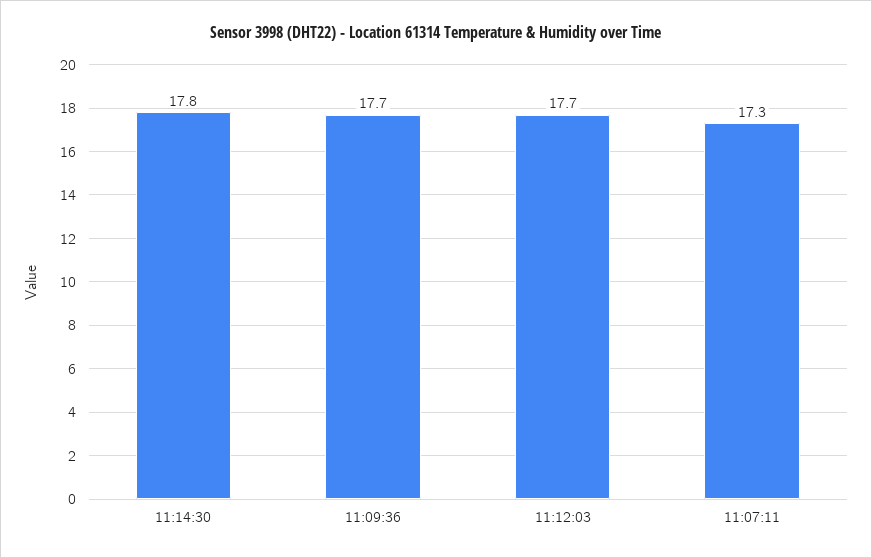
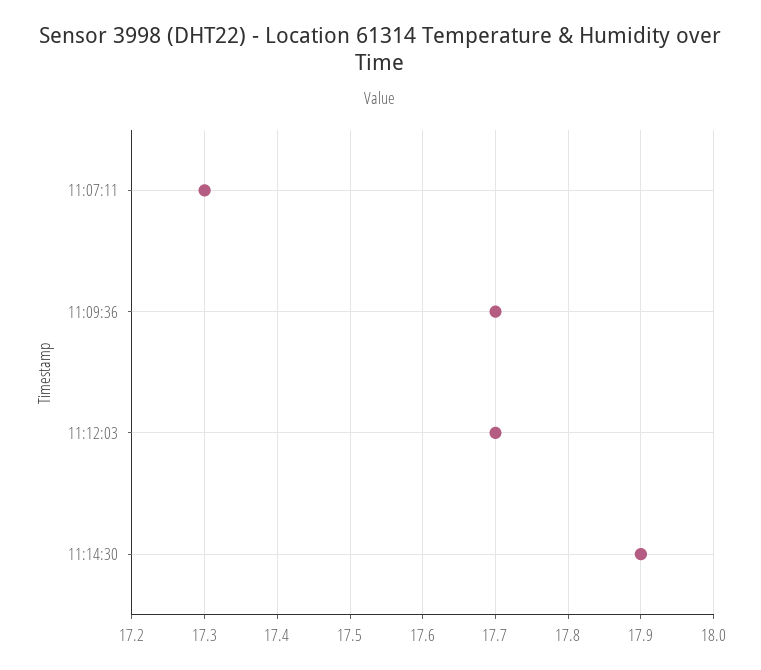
  {
-   "11:14:30": 17.8,
+   "11:14:30": 17.9,
    "11:09:36": 17.7,
    "11:12:03": 17.7,
    "11:07:11": 17.3
  }

